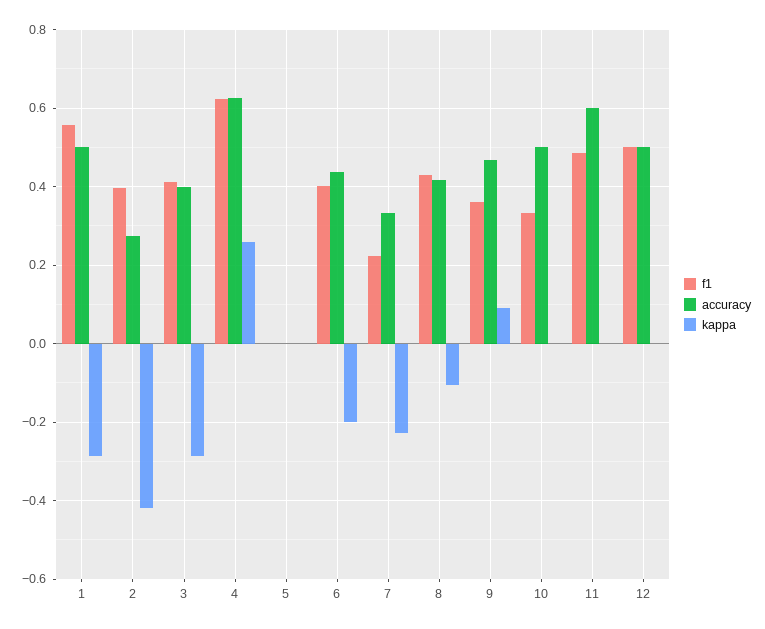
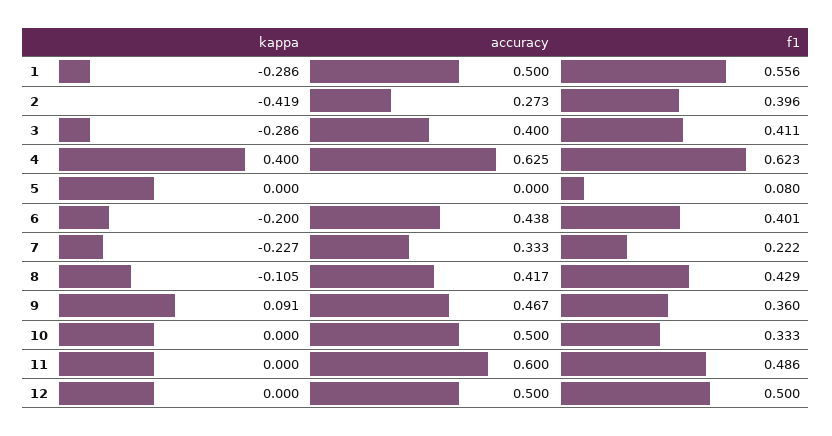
  {
    "f1": {
      "1": 0.556,
      "2": 0.396,
      "3": 0.411,
      "4": 0.623,
-     "5": 0,
+     "5": 0.08,
      "6": 0.401,
      "7": 0.222,
      "8": 0.429,
      "9": 0.36,
      "10": 0.333,
      "11": 0.486,
      "12": 0.5
    },
    "accuracy": {
      "1": 0.5,
      "2": 0.273,
      "3": 0.4,
      "4": 0.625,
      "5": 0,
      "6": 0.438,
      "7": 0.333,
      "8": 0.417,
      "9": 0.467,
      "10": 0.5,
      "11": 0.6,
      "12": 0.5
    },
    "kappa": {
      "1": -0.286,
      "2": -0.419,
      "3": -0.286,
-     "4": 0.26,
+     "4": 0.4,
      "5": 0,
      "6": -0.2,
      "7": -0.227,
      "8": -0.105,
      "9": 0.091,
      "10": 0,
      "11": 0,
      "12": 0
    }
  }

